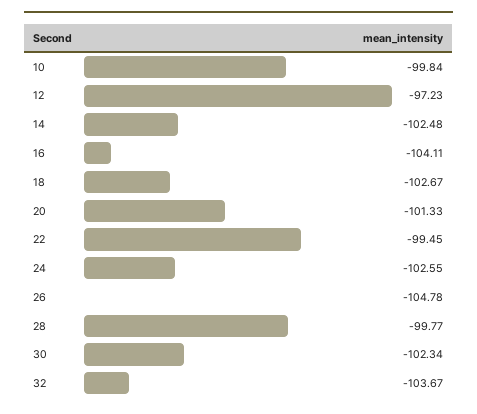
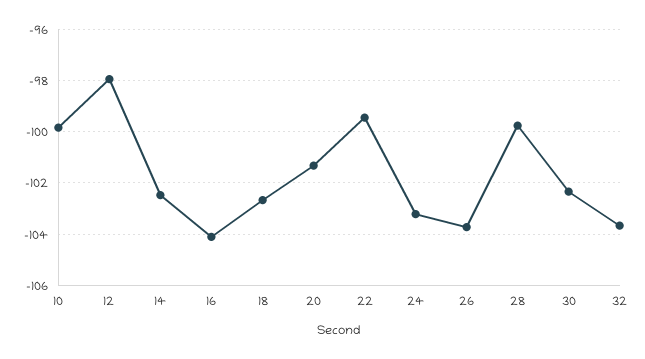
  {
    "10": -99.84,
-   "12": -97.23,
+   "12": -98,
    "14": -102.48,
    "16": -104.11,
    "18": -102.67,
    "20": -101.33,
    "22": -99.45,
-   "24": -102.55,
+   "24": -103.25,
-   "26": -104.78,
+   "26": -103.75,
    "28": -99.77,
    "30": -102.34,
    "32": -103.67
  }

